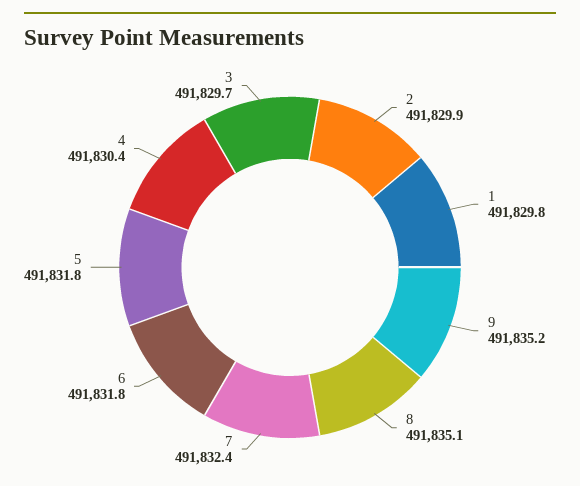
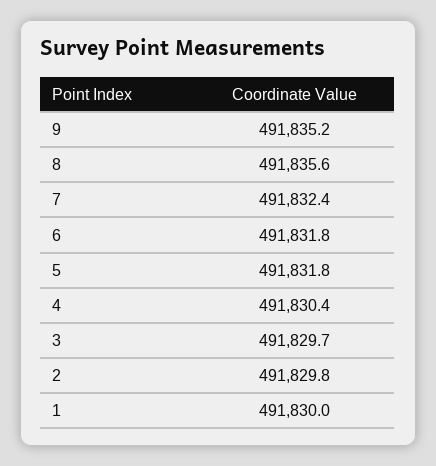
  {
-   "2": 491829.9,
+   "2": 491829.8,
-   "1": 491829.8,
+   "1": 491830,
    "9": 491835.2,
-   "8": 491835.1,
+   "8": 491835.6,
    "7": 491832.4,
    "6": 491831.8,
    "5": 491831.8,
    "4": 491830.4,
    "3": 491829.7
  }

